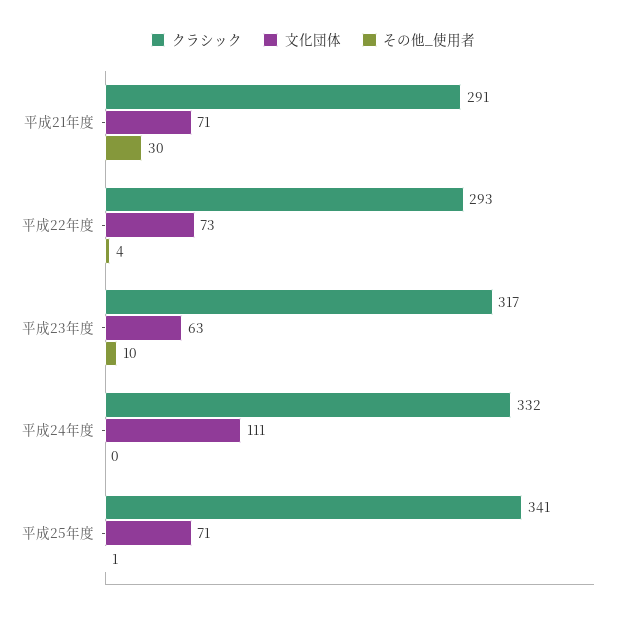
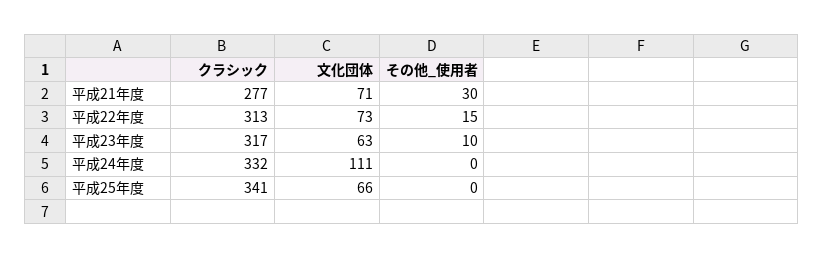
  {
    "クラシック": {
-     "平成21年度": 291,
+     "平成21年度": 277,
-     "平成22年度": 293,
+     "平成22年度": 313,
      "平成23年度": 317,
      "平成24年度": 332,
      "平成25年度": 341
    },
    "文化団体": {
      "平成21年度": 71,
      "平成22年度": 73,
      "平成23年度": 63,
      "平成24年度": 111,
-     "平成25年度": 71
+     "平成25年度": 66
    },
    "その他_使用者": {
      "平成21年度": 30,
-     "平成22年度": 4,
+     "平成22年度": 15,
      "平成23年度": 10,
      "平成24年度": 0,
-     "平成25年度": 1
+     "平成25年度": 0
    }
  }

